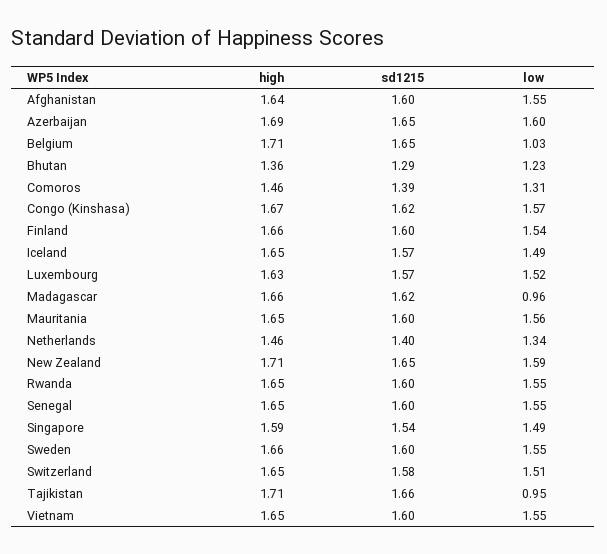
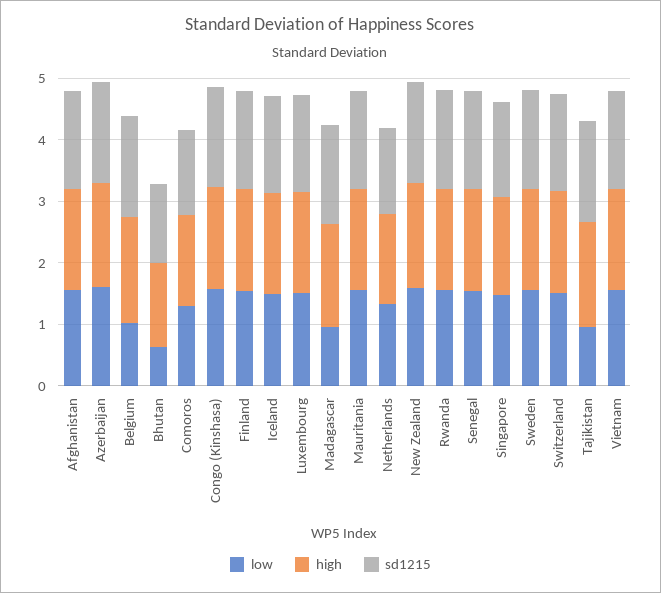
  {
    "high": {
      "Afghanistan": 1.64,
      "Azerbaijan": 1.69,
      "Belgium": 1.71,
      "Bhutan": 1.36,
      "Comoros": 1.46,
      "Congo (Kinshasa)": 1.67,
      "Finland": 1.66,
      "Iceland": 1.65,
      "Luxembourg": 1.63,
      "Madagascar": 1.66,
      "Mauritania": 1.65,
      "Netherlands": 1.46,
      "New Zealand": 1.71,
      "Rwanda": 1.65,
      "Senegal": 1.65,
      "Singapore": 1.59,
      "Sweden": 1.66,
      "Switzerland": 1.65,
      "Tajikistan": 1.71,
      "Vietnam": 1.65
    },
    "sd1215": {
      "Afghanistan": 1.6,
      "Azerbaijan": 1.65,
      "Belgium": 1.65,
      "Bhutan": 1.29,
      "Comoros": 1.39,
      "Congo (Kinshasa)": 1.62,
      "Finland": 1.6,
      "Iceland": 1.57,
      "Luxembourg": 1.57,
      "Madagascar": 1.62,
      "Mauritania": 1.6,
      "Netherlands": 1.4,
      "New Zealand": 1.65,
      "Rwanda": 1.6,
      "Senegal": 1.6,
      "Singapore": 1.54,
      "Sweden": 1.6,
      "Switzerland": 1.58,
      "Tajikistan": 1.66,
      "Vietnam": 1.6
    },
    "low": {
      "Afghanistan": 1.55,
      "Azerbaijan": 1.6,
      "Belgium": 1.03,
-     "Bhutan": 1.23,
+     "Bhutan": 0.6,
      "Comoros": 1.31,
      "Congo (Kinshasa)": 1.57,
      "Finland": 1.54,
      "Iceland": 1.49,
      "Luxembourg": 1.52,
      "Madagascar": 0.96,
      "Mauritania": 1.56,
      "Netherlands": 1.34,
      "New Zealand": 1.59,
      "Rwanda": 1.55,
      "Senegal": 1.55,
      "Singapore": 1.49,
      "Sweden": 1.55,
      "Switzerland": 1.51,
      "Tajikistan": 0.95,
      "Vietnam": 1.55
    }
  }

